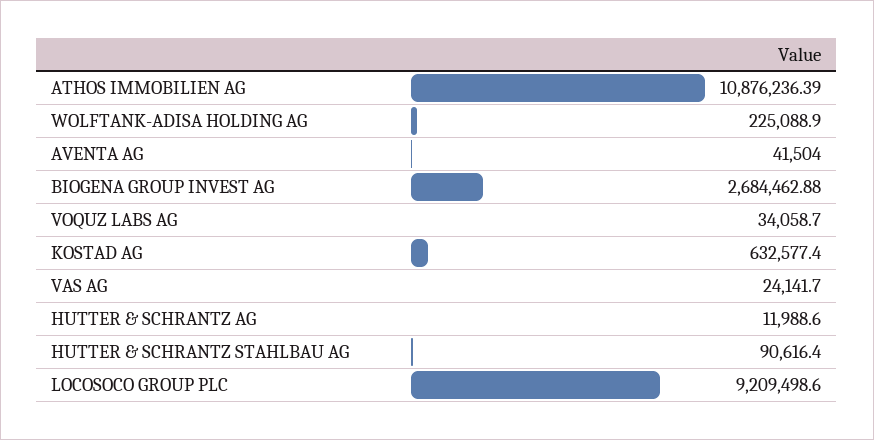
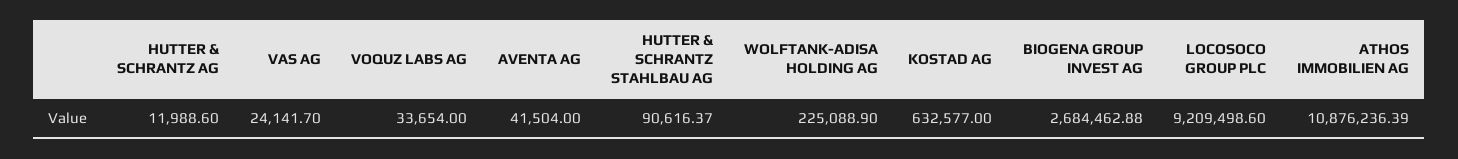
  {
    "ATHOS IMMOBILIEN AG": 10876236.39,
    "WOLFTANK-ADISA HOLDING AG": 225088.9,
    "AVENTA AG": 41504,
    "BIOGENA GROUP INVEST AG": 2684462.88,
-   "VOQUZ LABS AG": 34058.7,
+   "VOQUZ LABS AG": 33654,
-   "KOSTAD AG": 632577.4,
+   "KOSTAD AG": 632577,
    "VAS AG": 24141.7,
    "HUTTER & SCHRANTZ AG": 11988.6,
-   "HUTTER & SCHRANTZ STAHLBAU AG": 90616.4,
+   "HUTTER & SCHRANTZ STAHLBAU AG": 90616.37,
    "LOCOSOCO GROUP PLC": 9209498.6
  }

